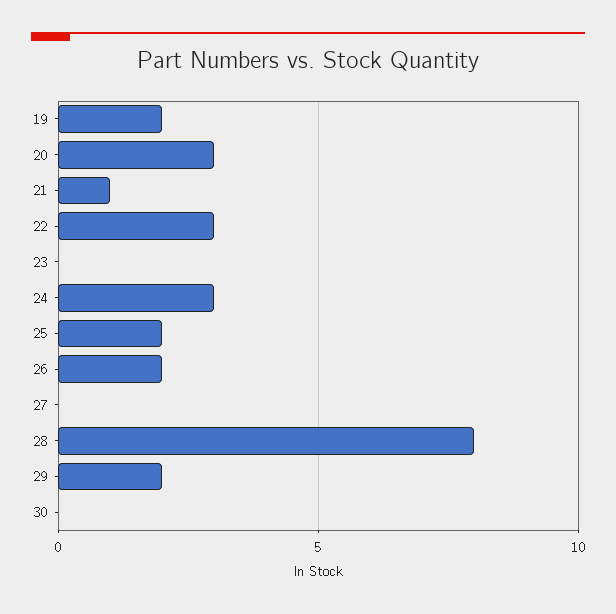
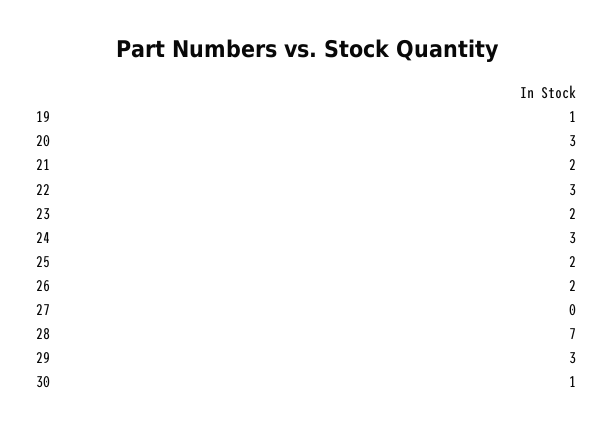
  {
-   "19": 2,
+   "19": 1,
    "20": 3,
-   "21": 1,
+   "21": 2,
    "22": 3,
-   "23": 0,
+   "23": 2,
    "24": 3,
    "25": 2,
    "26": 2,
    "27": 0,
-   "28": 8,
+   "28": 7,
-   "29": 2,
+   "29": 3,
-   "30": 0
+   "30": 1
  }

